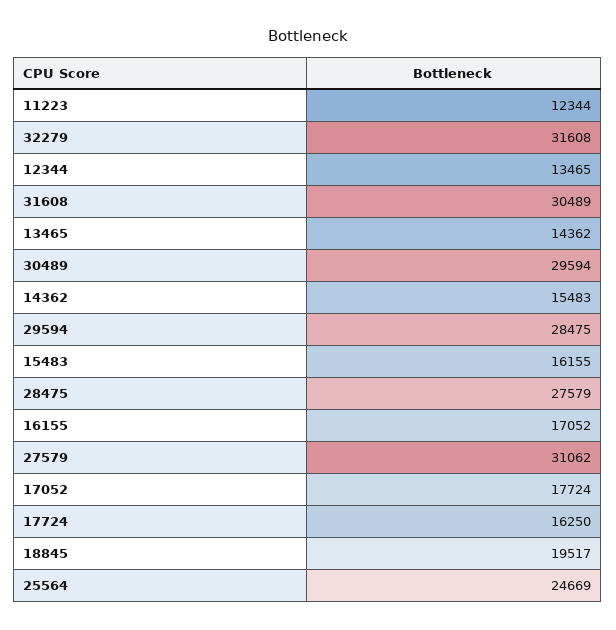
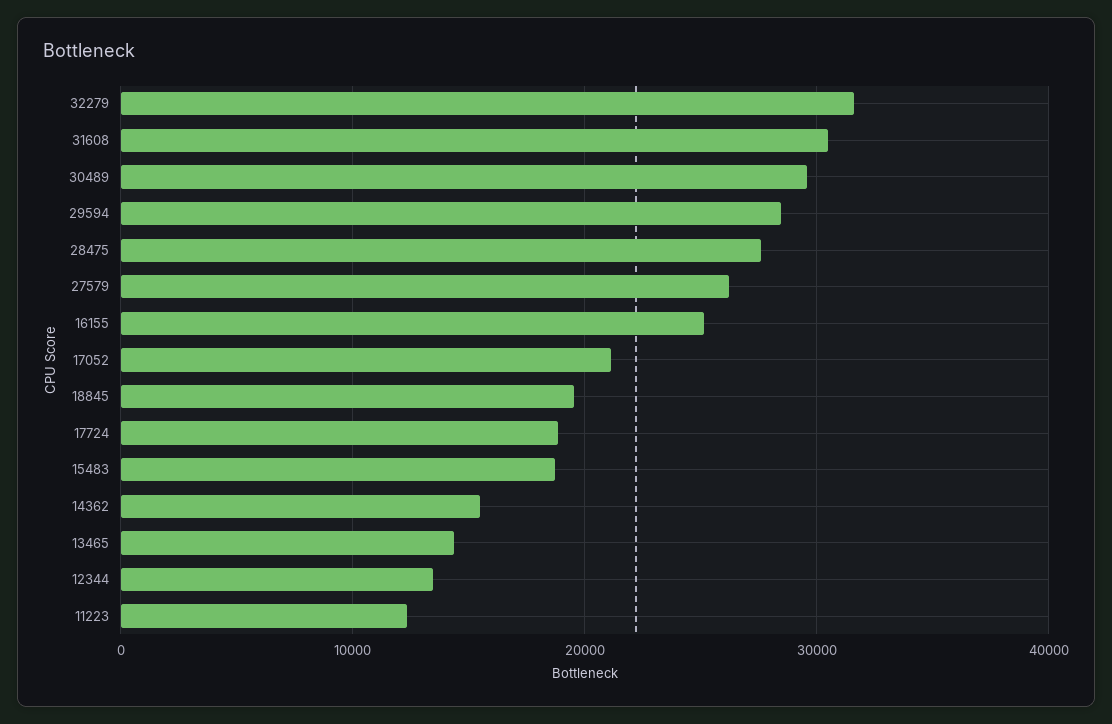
  {
    "11223": 12344,
    "32279": 31608,
    "12344": 13465,
    "31608": 30489,
    "13465": 14362,
    "30489": 29594,
    "14362": 15483,
    "29594": 28475,
-   "15483": 16155,
+   "15483": 19000,
    "28475": 27579,
-   "16155": 17052,
+   "16155": 25000,
-   "27579": 31062,
+   "27579": 26000,
-   "17052": 17724,
+   "17052": 21000,
-   "17724": 16250,
+   "17724": 19000,
-   "18845": 19517,
+   "18845": 19517
-   "25564": 24669
  }

